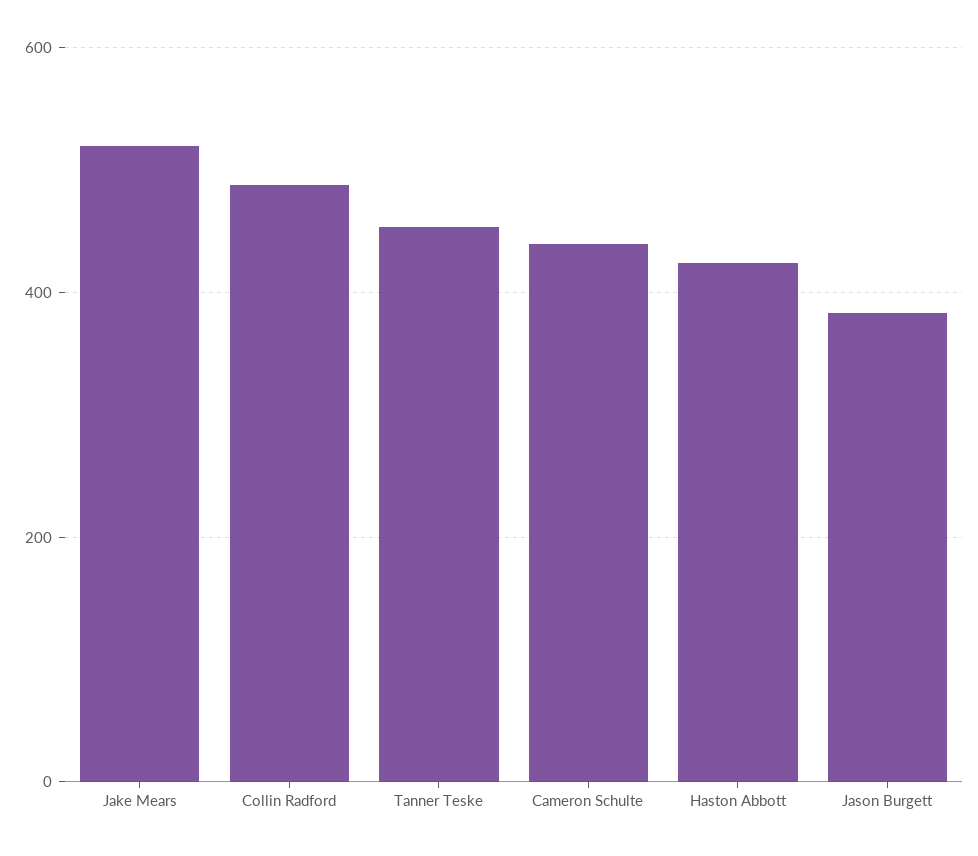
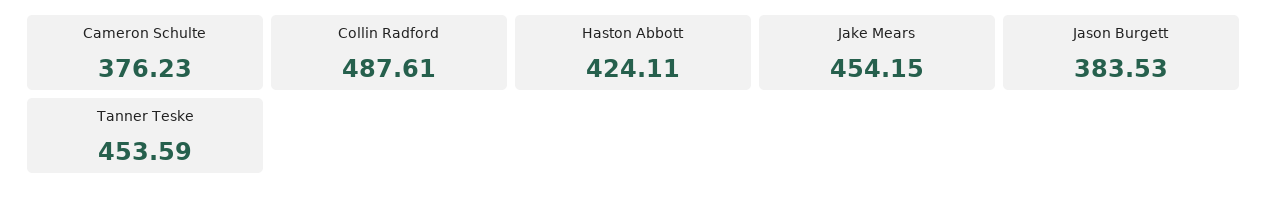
  {
-   "Jake Mears": 520,
+   "Jake Mears": 454.15,
    "Collin Radford": 487.61,
    "Tanner Teske": 453.59,
-   "Cameron Schulte": 440,
+   "Cameron Schulte": 376.23,
    "Haston Abbott": 424.11,
    "Jason Burgett": 383.53
  }

